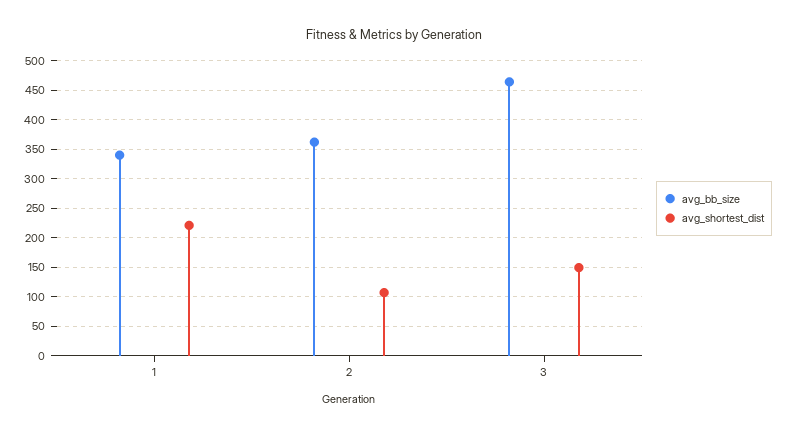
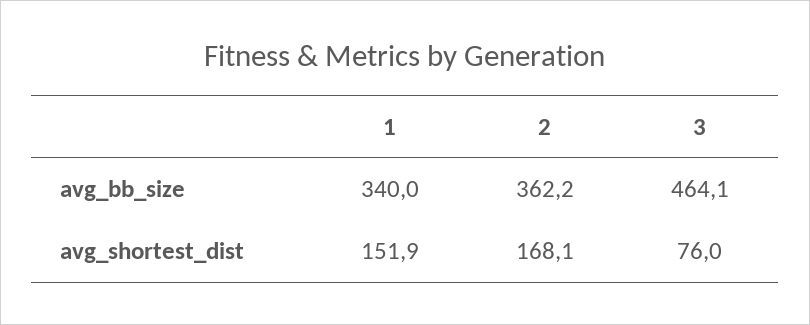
  {
    "avg_bb_size": {
      "1": 340,
      "2": 362.2,
      "3": 464.1
    },
    "avg_shortest_dist": {
-     "1": 225,
+     "1": 151.9,
-     "2": 100,
+     "2": 168.1,
-     "3": 150
+     "3": 76
    }
  }

